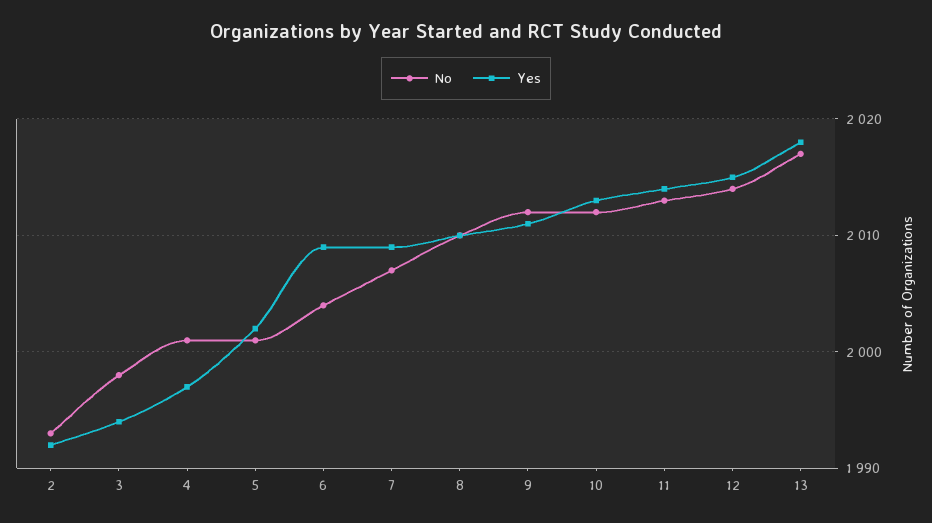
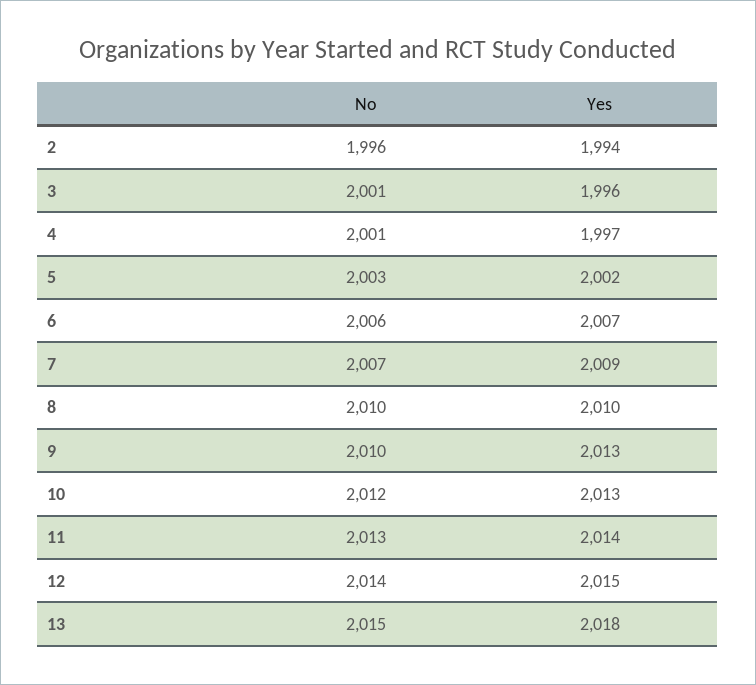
  {
    "No": {
-     "2": 1993,
+     "2": 1996,
-     "3": 1998,
+     "3": 2001,
      "4": 2001,
-     "5": 2001,
+     "5": 2003,
-     "6": 2004,
+     "6": 2006,
      "7": 2007,
      "8": 2010,
-     "9": 2012,
+     "9": 2010,
      "10": 2012,
      "11": 2013,
      "12": 2014,
-     "13": 2017
+     "13": 2015
    },
    "Yes": {
-     "2": 1992,
+     "2": 1994,
-     "3": 1994,
+     "3": 1996,
      "4": 1997,
      "5": 2002,
-     "6": 2009,
+     "6": 2007,
      "7": 2009,
      "8": 2010,
-     "9": 2011,
+     "9": 2013,
      "10": 2013,
      "11": 2014,
      "12": 2015,
      "13": 2018
    }
  }

